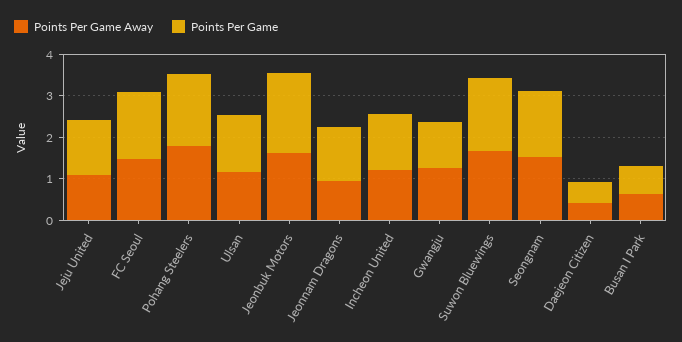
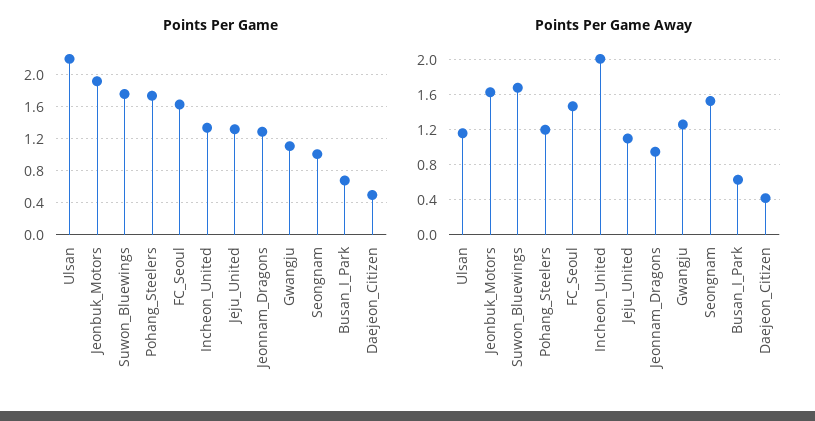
  {
    "Points Per Game Away": {
      "Jeju United": 1.1,
      "FC Seoul": 1.5,
-     "Pohang Steelers": 1.8,
+     "Pohang Steelers": 1.2,
      "Ulsan": 1.2,
      "Jeonbuk Motors": 1.6,
      "Jeonnam Dragons": 1,
-     "Incheon United": 1.2,
+     "Incheon United": 2,
      "Gwangju": 1.3,
      "Suwon Bluewings": 1.7,
      "Seongnam": 1.5,
      "Daejeon Citizen": 0.4,
      "Busan I Park": 0.6
    },
    "Points Per Game": {
      "Jeju United": 1.3,
      "FC Seoul": 1.6,
      "Pohang Steelers": 1.7,
-     "Ulsan": 1.4,
+     "Ulsan": 2.2,
      "Jeonbuk Motors": 1.9,
      "Jeonnam Dragons": 1.3,
      "Incheon United": 1.3,
      "Gwangju": 1.1,
      "Suwon Bluewings": 1.8,
-     "Seongnam": 1.6,
+     "Seongnam": 1,
      "Daejeon Citizen": 0.5,
      "Busan I Park": 0.7
    }
  }

